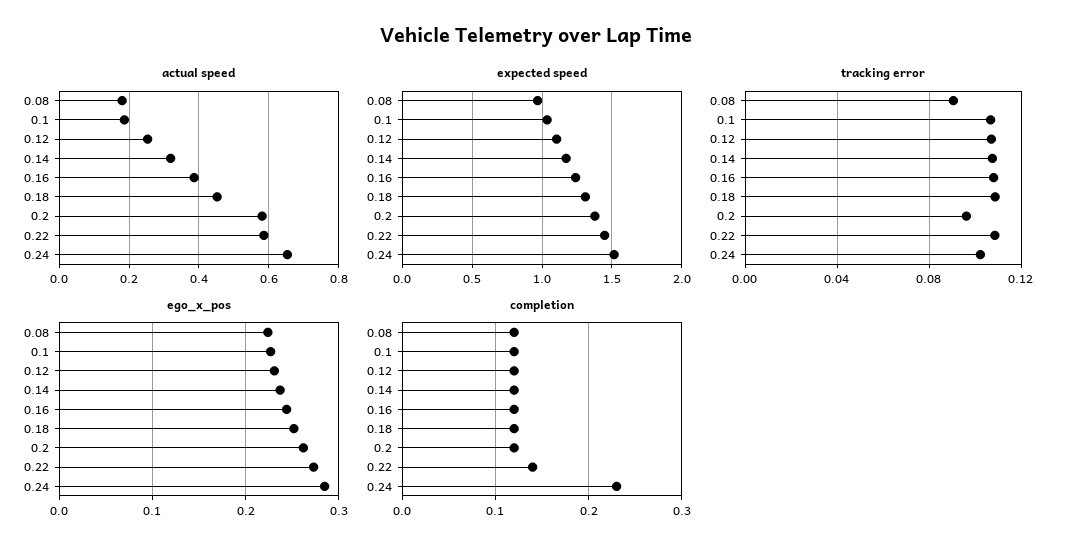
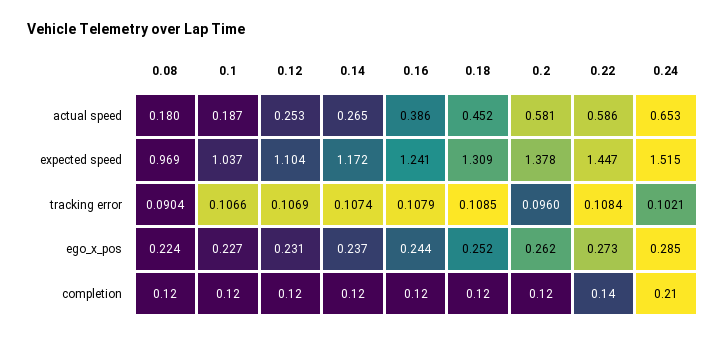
  {
    "actual speed": {
      "0.08": 0.18,
      "0.1": 0.187,
      "0.12": 0.253,
-     "0.14": 0.32,
+     "0.14": 0.265,
      "0.16": 0.386,
      "0.18": 0.452,
      "0.2": 0.581,
      "0.22": 0.586,
      "0.24": 0.653
    },
    "expected speed": {
      "0.08": 0.969,
      "0.1": 1.037,
      "0.12": 1.104,
      "0.14": 1.172,
      "0.16": 1.241,
      "0.18": 1.309,
      "0.2": 1.378,
      "0.22": 1.447,
      "0.24": 1.515
    },
    "tracking error": {
      "0.08": 0.0904,
      "0.1": 0.1066,
      "0.12": 0.1069,
      "0.14": 0.1074,
      "0.16": 0.1079,
      "0.18": 0.1085,
      "0.2": 0.096,
      "0.22": 0.1084,
      "0.24": 0.1021
    },
    "ego_x_pos": {
      "0.08": 0.224,
      "0.1": 0.227,
      "0.12": 0.231,
      "0.14": 0.237,
      "0.16": 0.244,
      "0.18": 0.252,
      "0.2": 0.262,
      "0.22": 0.273,
      "0.24": 0.285
    },
    "completion": {
      "0.08": 0.12,
      "0.1": 0.12,
      "0.12": 0.12,
      "0.14": 0.12,
      "0.16": 0.12,
      "0.18": 0.12,
      "0.2": 0.12,
      "0.22": 0.14,
-     "0.24": 0.23
+     "0.24": 0.21
    }
  }

